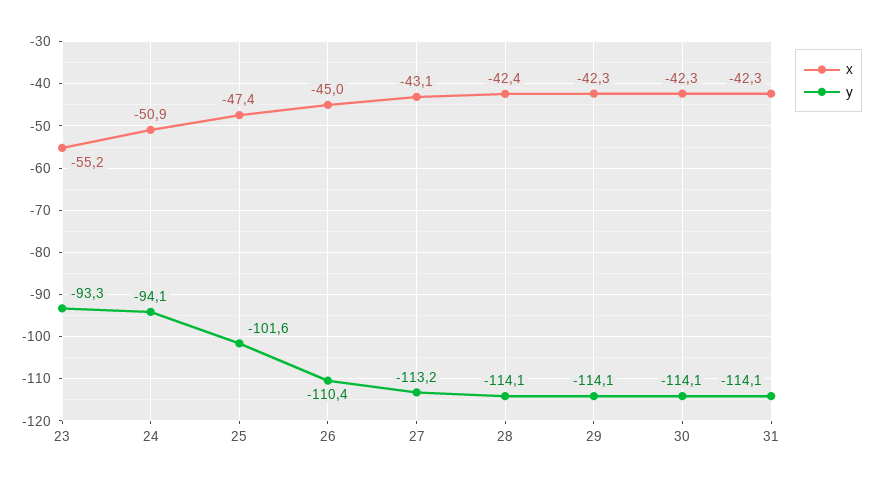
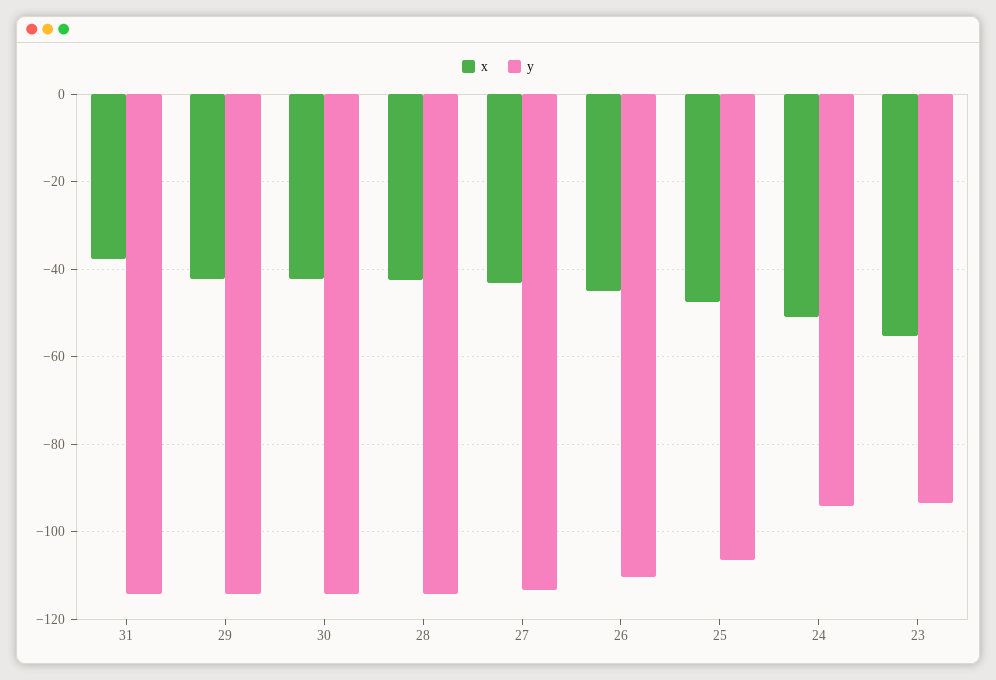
  {
    "x": {
      "23": -55.2,
      "24": -50.9,
      "25": -47.4,
      "26": -45,
      "27": -43.1,
      "28": -42.4,
      "29": -42.3,
      "30": -42.3,
-     "31": -42.3
+     "31": -38
    },
    "y": {
      "23": -93.3,
      "24": -94.1,
-     "25": -101.6,
+     "25": -106,
      "26": -110.4,
      "27": -113.2,
      "28": -114.1,
      "29": -114.1,
      "30": -114.1,
      "31": -114.1
    }
  }

